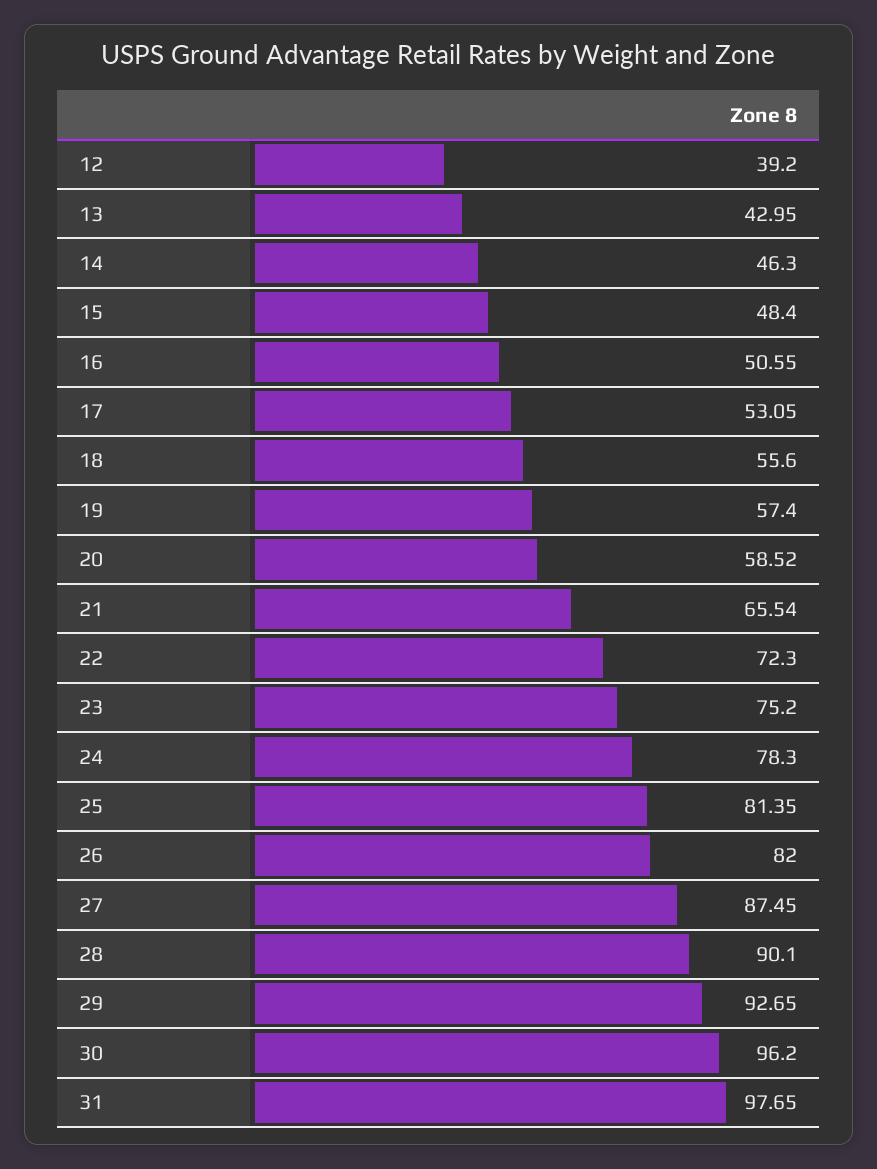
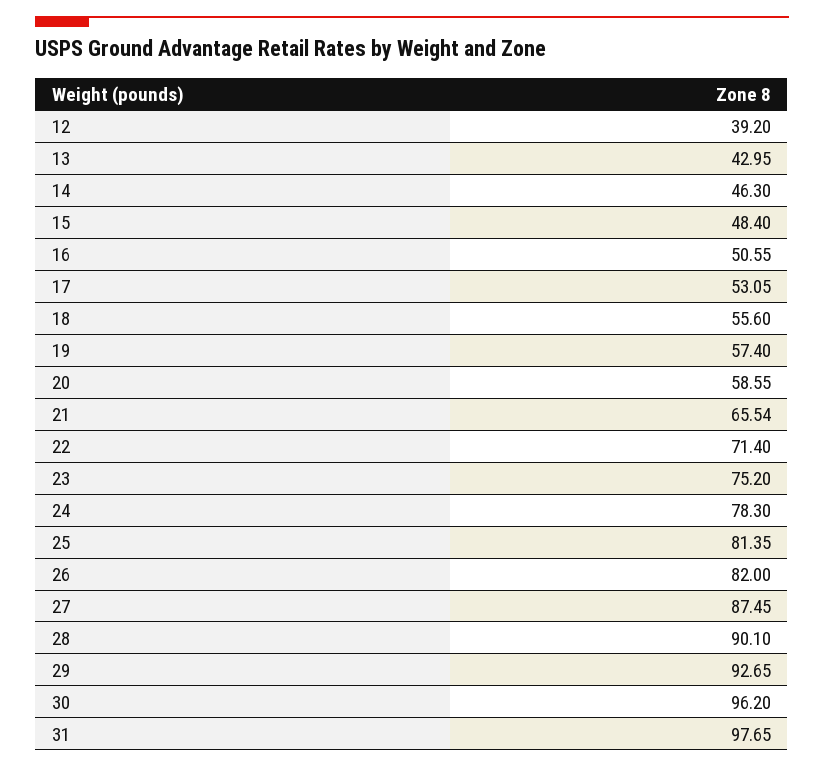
  {
    "12": 39.2,
    "13": 42.95,
    "14": 46.3,
    "15": 48.4,
    "16": 50.55,
    "17": 53.05,
    "18": 55.6,
    "19": 57.4,
-   "20": 58.52,
+   "20": 58.55,
    "21": 65.54,
-   "22": 72.3,
+   "22": 71.4,
    "23": 75.2,
    "24": 78.3,
    "25": 81.35,
    "26": 82,
    "27": 87.45,
    "28": 90.1,
    "29": 92.65,
    "30": 96.2,
    "31": 97.65
  }

